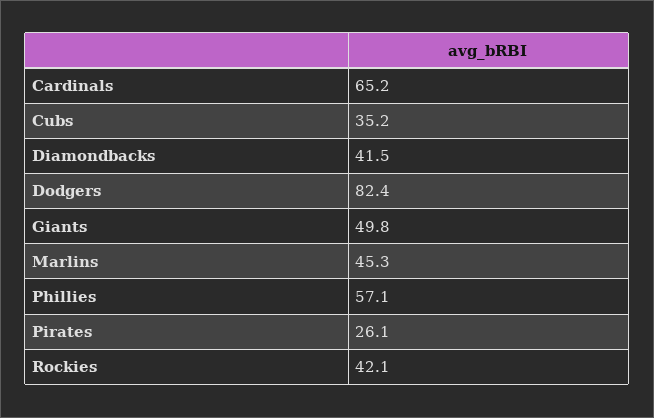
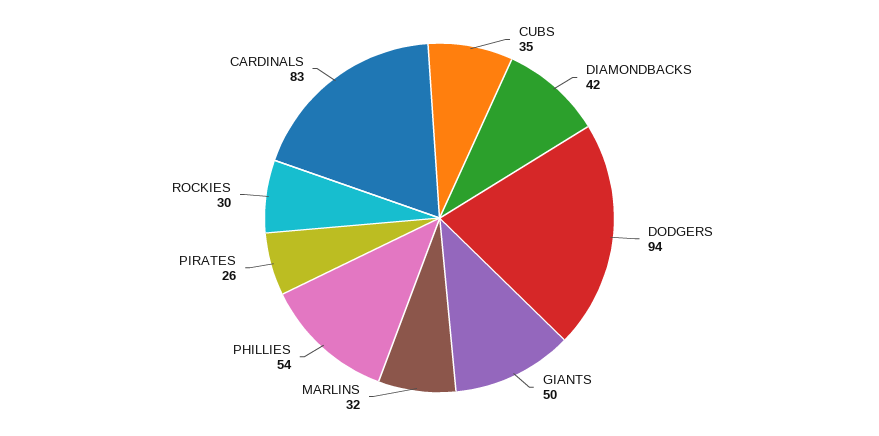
  {
-   "Cardinals": 65.2,
+   "Cardinals": 83,
    "Cubs": 35.2,
    "Diamondbacks": 41.5,
-   "Dodgers": 82.4,
+   "Dodgers": 94,
    "Giants": 49.8,
-   "Marlins": 45.3,
+   "Marlins": 32,
-   "Phillies": 57.1,
+   "Phillies": 54,
    "Pirates": 26.1,
-   "Rockies": 42.1
+   "Rockies": 30
  }

